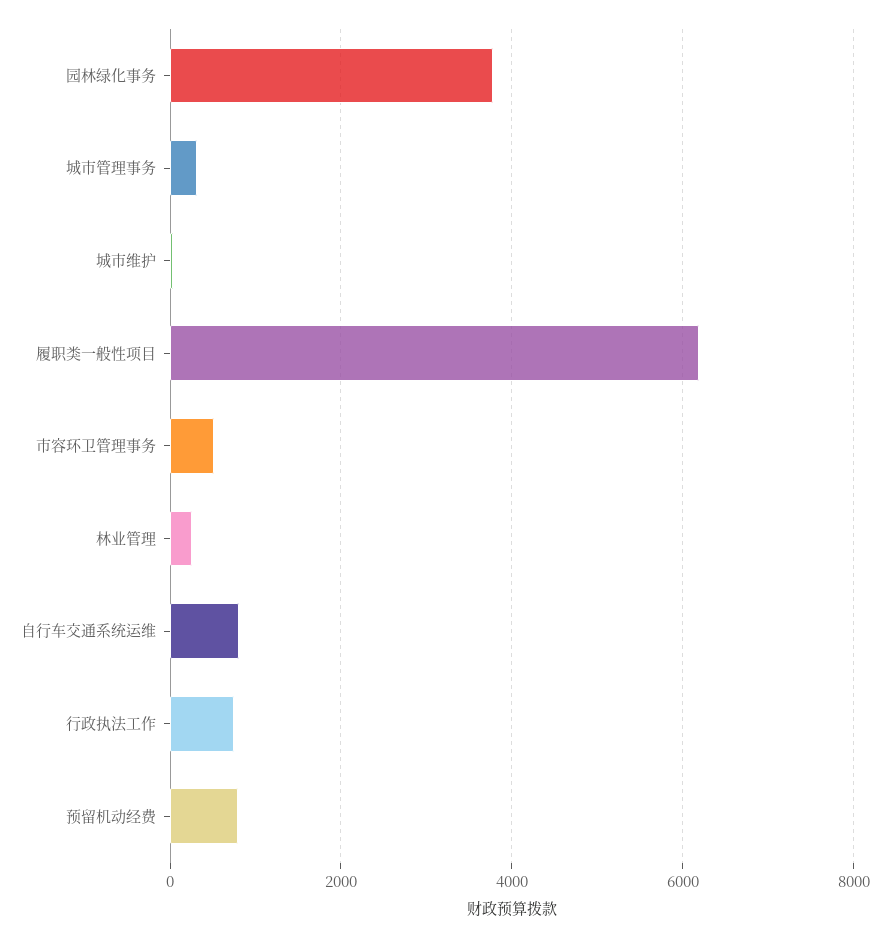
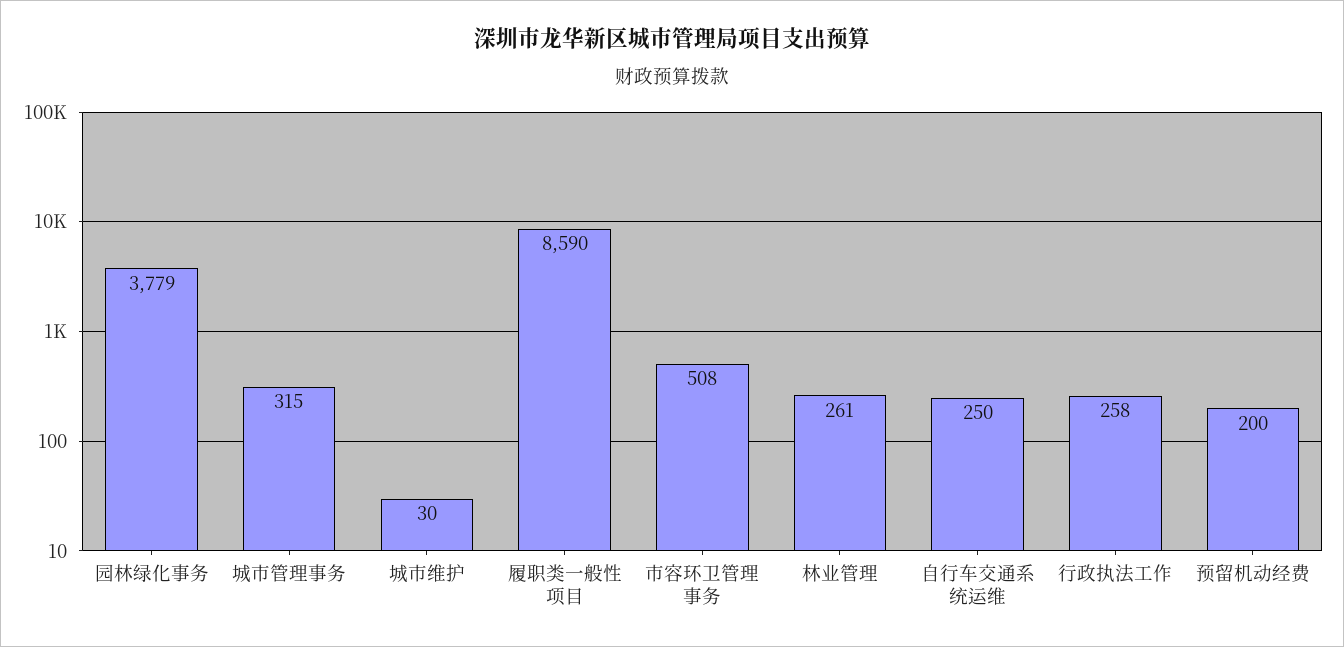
  {
    "园林绿化事务": 3779,
    "城市管理事务": 315,
    "城市维护": 30,
-   "履职类一般性项目": 6200,
+   "履职类一般性项目": 8590,
    "市容环卫管理事务": 508,
    "林业管理": 261,
-   "自行车交通系统运维": 800,
+   "自行车交通系统运维": 250,
-   "行政执法工作": 800,
+   "行政执法工作": 258,
-   "预留机动经费": 800
+   "预留机动经费": 200
  }

